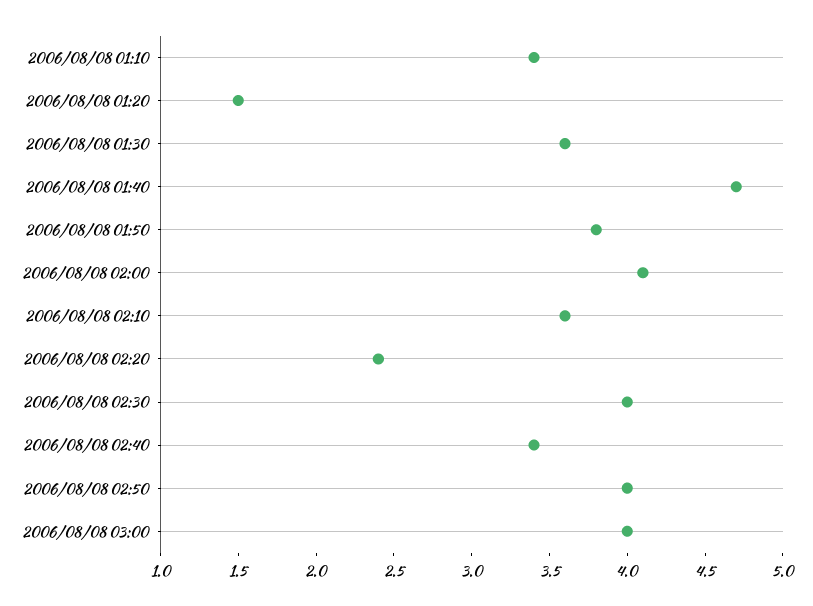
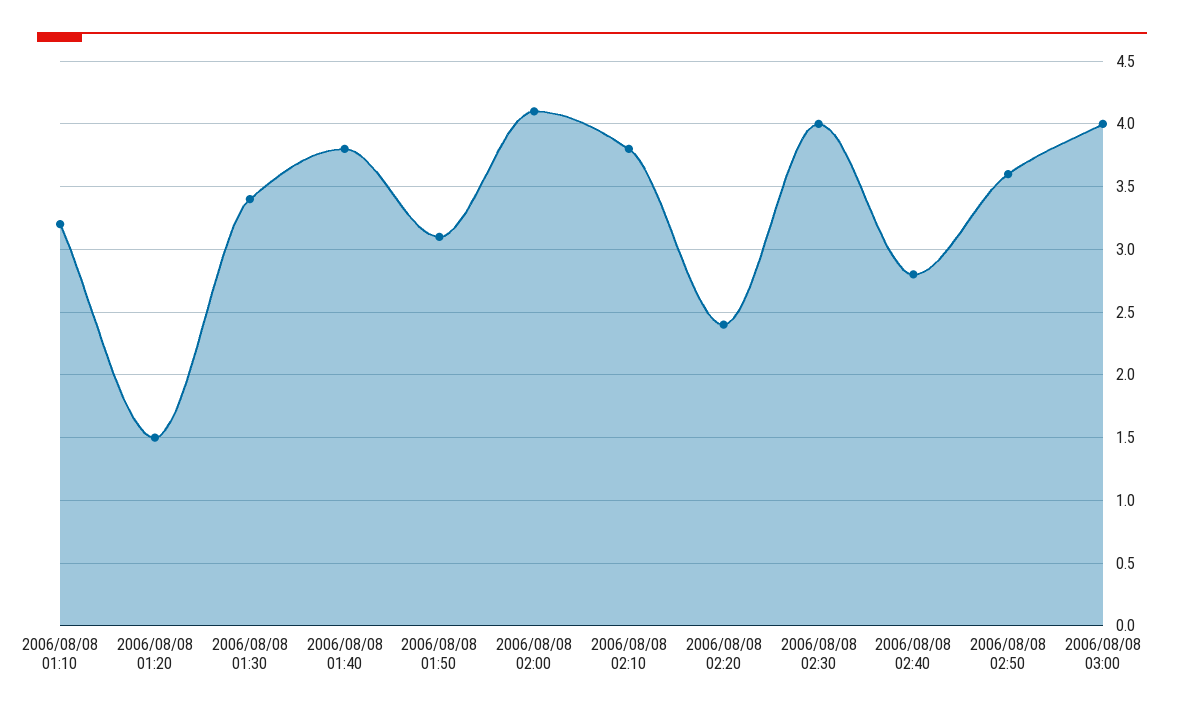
  {
-   "2006/08/08 01:10": 3.4,
+   "2006/08/08 01:10": 3.2,
    "2006/08/08 01:20": 1.5,
-   "2006/08/08 01:30": 3.6,
+   "2006/08/08 01:30": 3.4,
-   "2006/08/08 01:40": 4.7,
+   "2006/08/08 01:40": 3.8,
-   "2006/08/08 01:50": 3.8,
+   "2006/08/08 01:50": 3.1,
    "2006/08/08 02:00": 4.1,
-   "2006/08/08 02:10": 3.6,
+   "2006/08/08 02:10": 3.8,
    "2006/08/08 02:20": 2.4,
    "2006/08/08 02:30": 4,
-   "2006/08/08 02:40": 3.4,
+   "2006/08/08 02:40": 2.8,
-   "2006/08/08 02:50": 4,
+   "2006/08/08 02:50": 3.6,
    "2006/08/08 03:00": 4
  }

